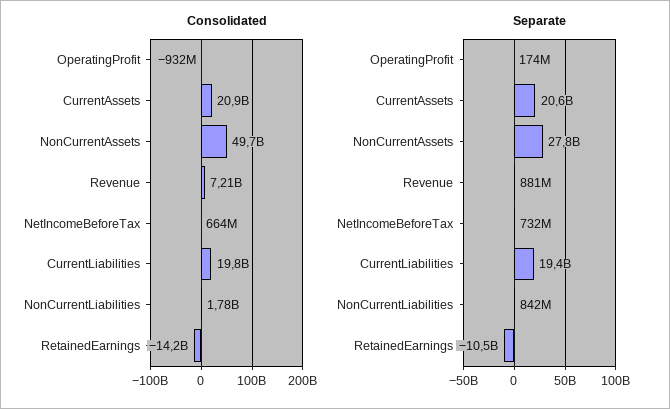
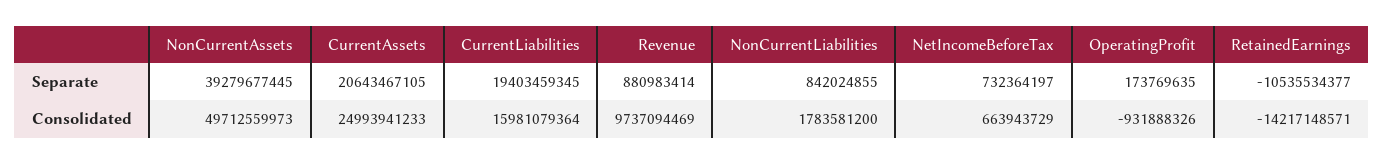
  {
    "Consolidated": {
      "OperatingProfit": -931888326,
-     "CurrentAssets": 20900000000,
+     "CurrentAssets": 24993941233,
      "NonCurrentAssets": 49712559973,
-     "Revenue": 7210000000,
+     "Revenue": 9737094469,
      "NetIncomeBeforeTax": 663943729,
-     "CurrentLiabilities": 19800000000,
+     "CurrentLiabilities": 15981079364,
      "NonCurrentLiabilities": 1783581200,
      "RetainedEarnings": -14217148571
    },
    "Separate": {
      "OperatingProfit": 173769635,
      "CurrentAssets": 20643467105,
-     "NonCurrentAssets": 27800000000,
+     "NonCurrentAssets": 39279677445,
      "Revenue": 880983414,
      "NetIncomeBeforeTax": 732364197,
      "CurrentLiabilities": 19403459345,
      "NonCurrentLiabilities": 842024855,
      "RetainedEarnings": -10535534377
    }
  }

